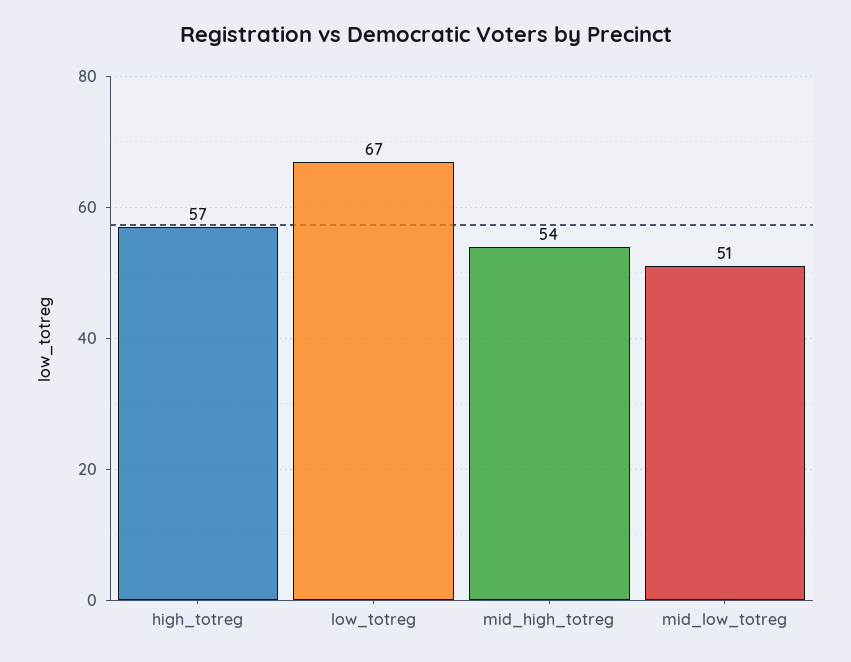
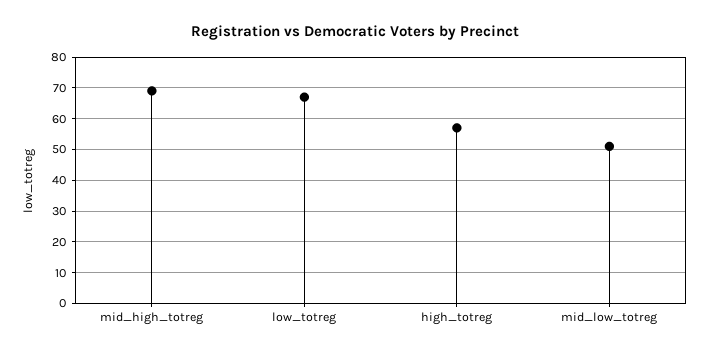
  {
    "high_totreg": 57,
    "low_totreg": 67,
-   "mid_high_totreg": 54,
+   "mid_high_totreg": 70,
    "mid_low_totreg": 51
  }

